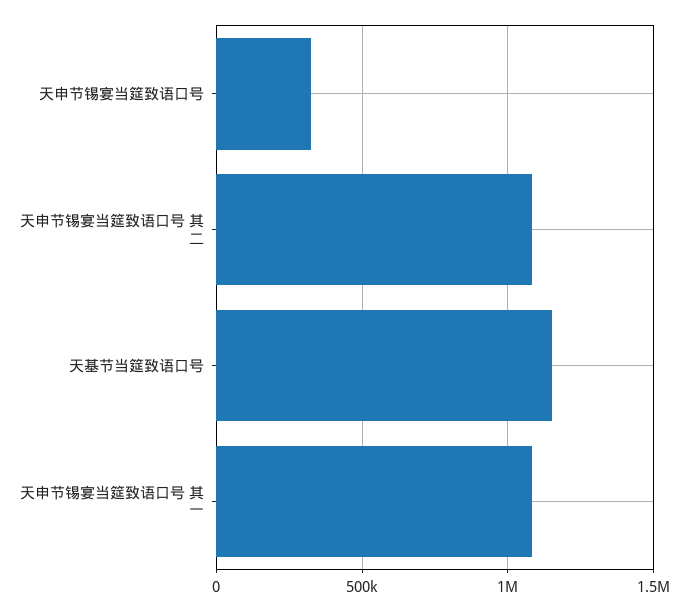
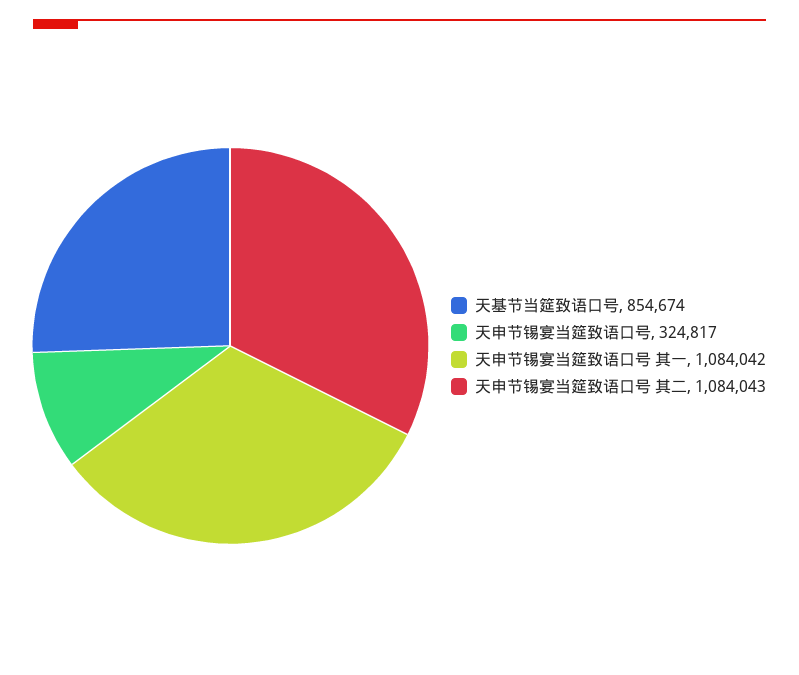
  {
    "天申节锡宴当筵致语口号": 324817,
    "天申节锡宴当筵致语口号 其二": 1084043,
-   "天基节当筵致语口号": 1150000,
+   "天基节当筵致语口号": 854674,
    "天申节锡宴当筵致语口号 其一": 1084042
  }

